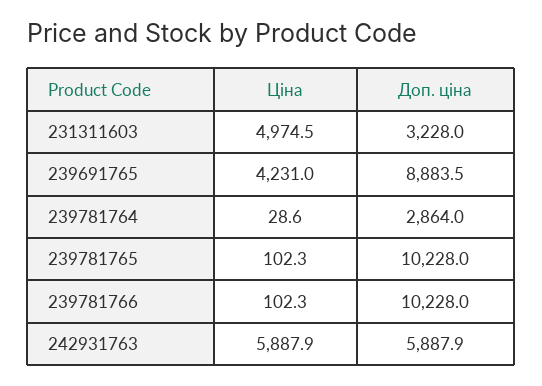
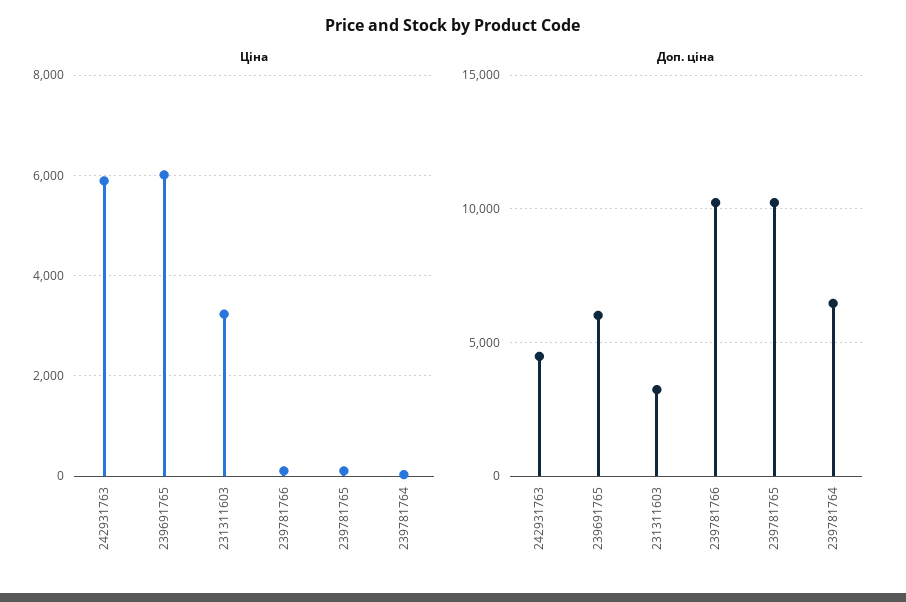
  {
    "Ціна": {
-     "231311603": 4974.5,
+     "231311603": 3200,
-     "239691765": 4231,
+     "239691765": 6000,
      "239781764": 28.6,
      "239781765": 102.3,
      "239781766": 102.3,
      "242931763": 5887.9
    },
    "Доп. ціна": {
      "231311603": 3228,
-     "239691765": 8883.5,
+     "239691765": 6000,
-     "239781764": 2864,
+     "239781764": 6500,
      "239781765": 10228,
      "239781766": 10228,
-     "242931763": 5887.9
+     "242931763": 4500
    }
  }

